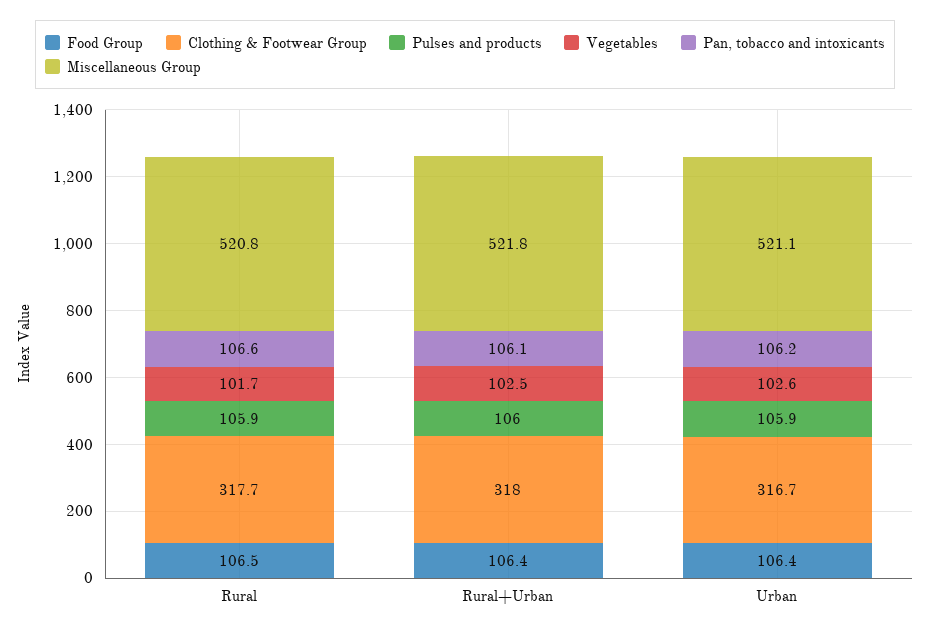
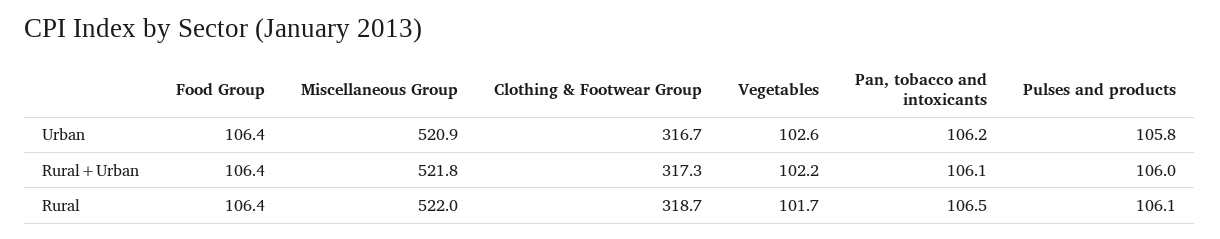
  {
    "Food Group": {
-     "Rural": 106.5,
+     "Rural": 106.4,
      "Rural+Urban": 106.4,
      "Urban": 106.4
    },
    "Clothing & Footwear Group": {
-     "Rural": 317.7,
+     "Rural": 318.7,
-     "Rural+Urban": 318,
+     "Rural+Urban": 317.3,
      "Urban": 316.7
    },
    "Pulses and products": {
-     "Rural": 105.9,
+     "Rural": 106.1,
      "Rural+Urban": 106,
-     "Urban": 105.9
+     "Urban": 105.8
    },
    "Vegetables": {
      "Rural": 101.7,
-     "Rural+Urban": 102.5,
+     "Rural+Urban": 102.2,
      "Urban": 102.6
    },
    "Pan, tobacco and intoxicants": {
-     "Rural": 106.6,
+     "Rural": 106.5,
      "Rural+Urban": 106.1,
      "Urban": 106.2
    },
    "Miscellaneous Group": {
-     "Rural": 520.8,
+     "Rural": 522,
      "Rural+Urban": 521.8,
-     "Urban": 521.1
+     "Urban": 520.9
    }
  }

